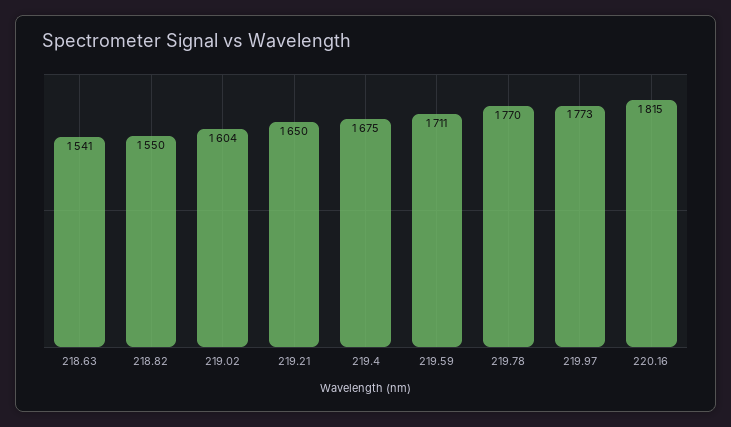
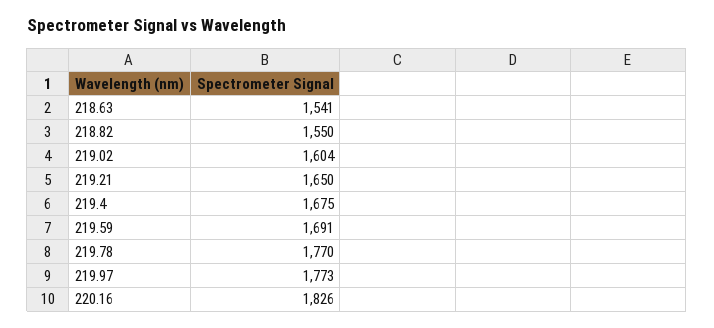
  {
    "218.63": 1541,
    "218.82": 1550,
    "219.02": 1604,
    "219.21": 1650,
    "219.4": 1675,
-   "219.59": 1711,
+   "219.59": 1691,
    "219.78": 1770,
    "219.97": 1773,
-   "220.16": 1815
+   "220.16": 1826
  }

